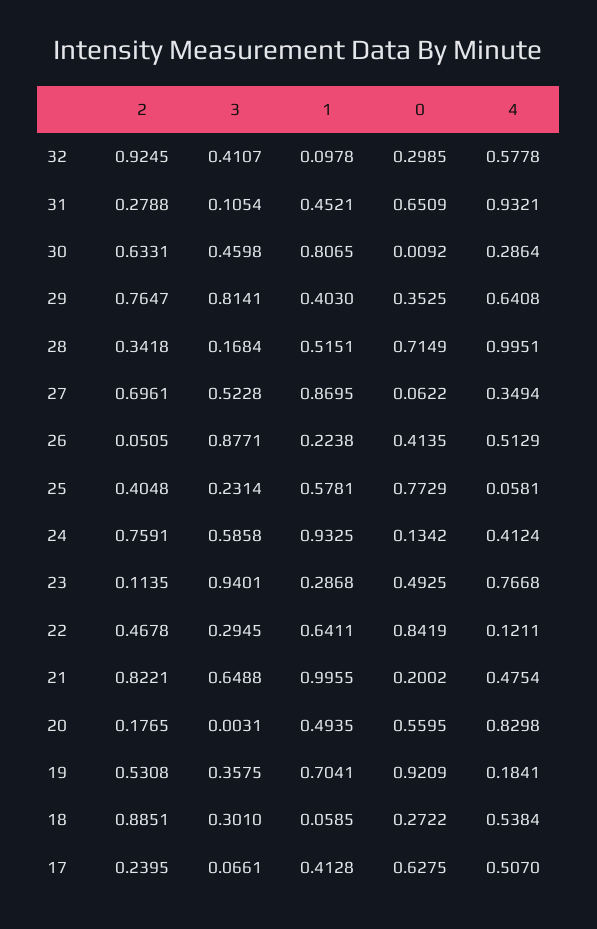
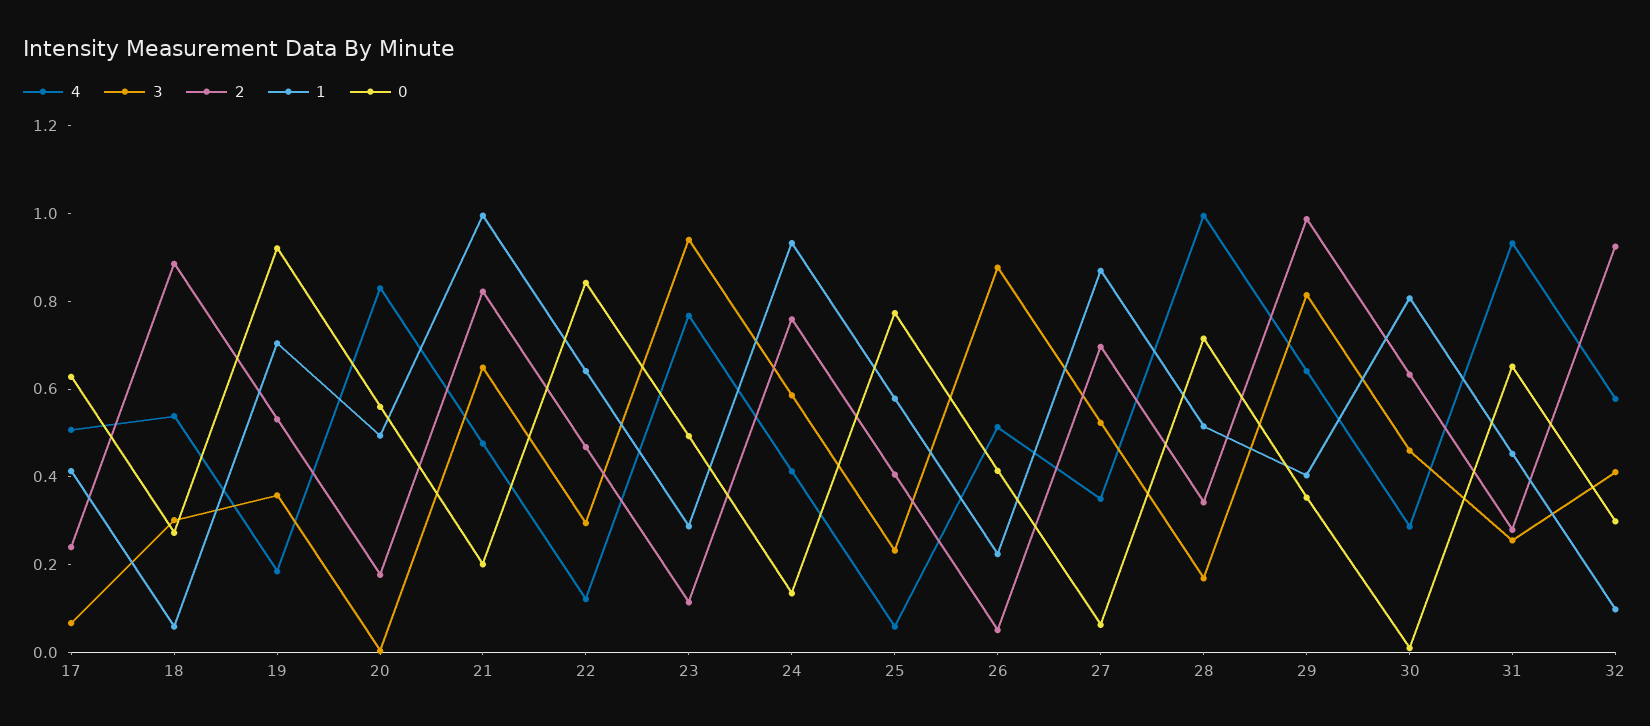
  {
    "2": {
      "32": 0.9245,
      "31": 0.2788,
      "30": 0.6331,
-     "29": 0.7647,
+     "29": 1,
      "28": 0.3418,
      "27": 0.6961,
      "26": 0.0505,
      "25": 0.4048,
      "24": 0.7591,
      "23": 0.1135,
      "22": 0.4678,
      "21": 0.8221,
      "20": 0.1765,
      "19": 0.5308,
      "18": 0.8851,
      "17": 0.2395
    },
    "3": {
      "32": 0.4107,
-     "31": 0.1054,
+     "31": 0.25,
      "30": 0.4598,
      "29": 0.8141,
      "28": 0.1684,
      "27": 0.5228,
      "26": 0.8771,
      "25": 0.2314,
      "24": 0.5858,
      "23": 0.9401,
      "22": 0.2945,
      "21": 0.6488,
      "20": 0.0031,
      "19": 0.3575,
      "18": 0.301,
      "17": 0.0661
    },
    "1": {
      "32": 0.0978,
      "31": 0.4521,
      "30": 0.8065,
      "29": 0.403,
      "28": 0.5151,
      "27": 0.8695,
      "26": 0.2238,
      "25": 0.5781,
      "24": 0.9325,
      "23": 0.2868,
      "22": 0.6411,
      "21": 0.9955,
      "20": 0.4935,
      "19": 0.7041,
      "18": 0.0585,
      "17": 0.4128
    },
    "0": {
      "32": 0.2985,
      "31": 0.6509,
      "30": 0.0092,
      "29": 0.3525,
      "28": 0.7149,
      "27": 0.0622,
      "26": 0.4135,
      "25": 0.7729,
      "24": 0.1342,
      "23": 0.4925,
      "22": 0.8419,
      "21": 0.2002,
      "20": 0.5595,
      "19": 0.9209,
      "18": 0.2722,
      "17": 0.6275
    },
    "4": {
      "32": 0.5778,
      "31": 0.9321,
      "30": 0.2864,
      "29": 0.6408,
      "28": 0.9951,
      "27": 0.3494,
      "26": 0.5129,
      "25": 0.0581,
      "24": 0.4124,
      "23": 0.7668,
      "22": 0.1211,
      "21": 0.4754,
      "20": 0.8298,
      "19": 0.1841,
      "18": 0.5384,
      "17": 0.507
    }
  }

